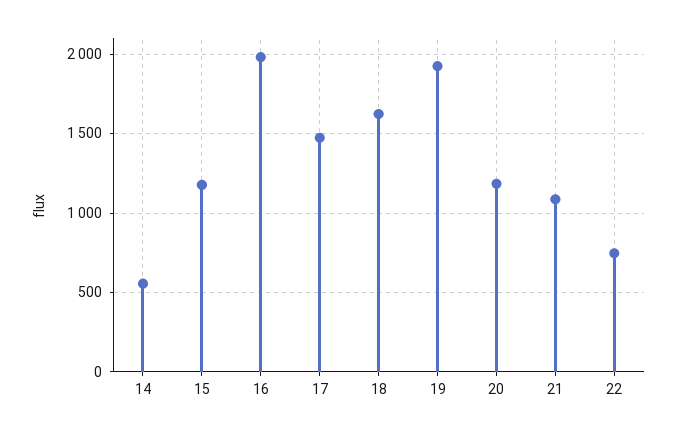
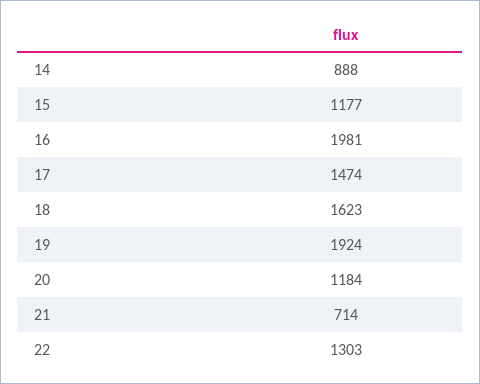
  {
-   "14": 550,
+   "14": 888,
    "15": 1177,
    "16": 1981,
    "17": 1474,
    "18": 1623,
    "19": 1924,
    "20": 1184,
-   "21": 1100,
+   "21": 714,
-   "22": 750
+   "22": 1303
  }

